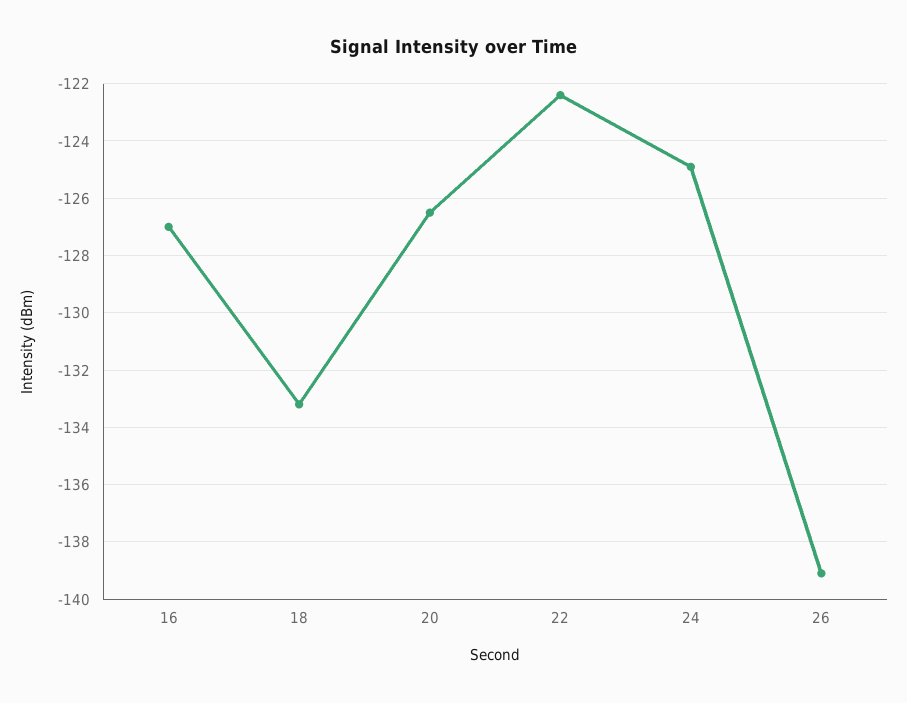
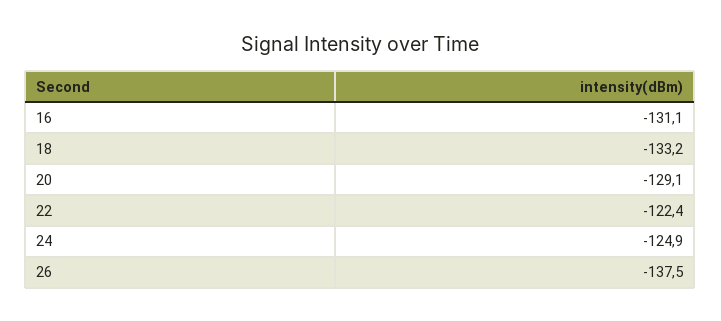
  {
-   "16": -127,
+   "16": -131.1,
    "18": -133.2,
-   "20": -126.5,
+   "20": -129.1,
    "22": -122.4,
    "24": -124.9,
-   "26": -139
+   "26": -137.5
  }

